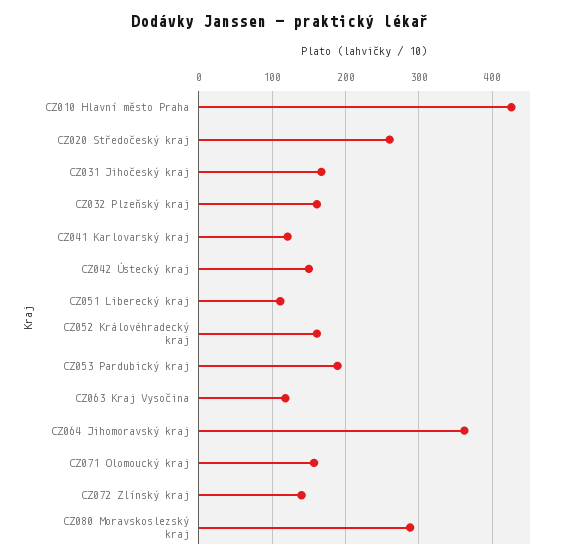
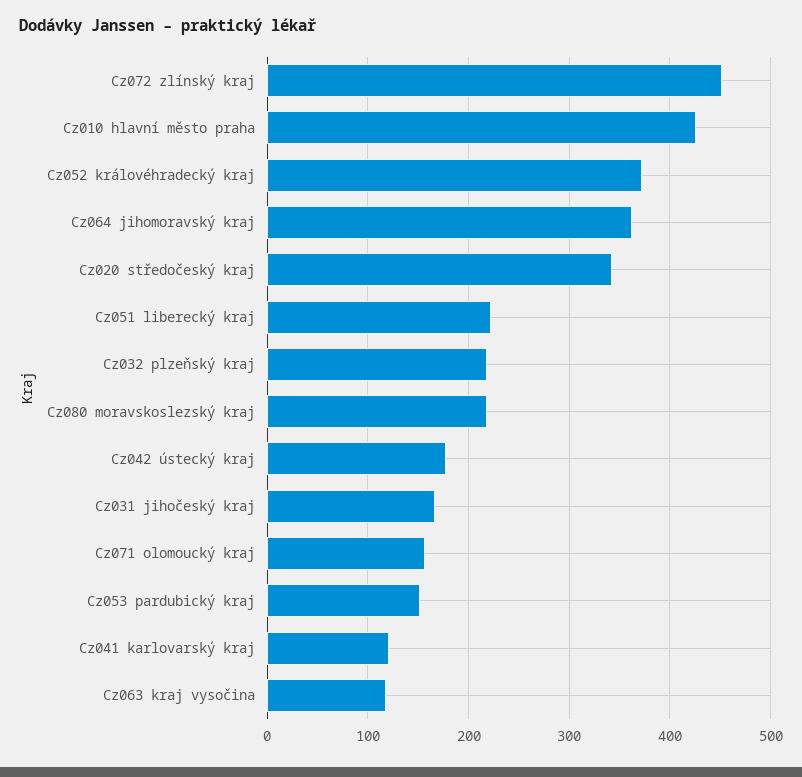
  {
    "CZ010 Hlavní město Praha": 430,
-   "CZ020 Středočeský kraj": 260,
+   "CZ020 Středočeský kraj": 340,
    "CZ031 Jihočeský kraj": 170,
-   "CZ032 Plzeňský kraj": 160,
+   "CZ032 Plzeňský kraj": 220,
    "CZ041 Karlovarský kraj": 120,
-   "CZ042 Ústecký kraj": 150,
+   "CZ042 Ústecký kraj": 180,
-   "CZ051 Liberecký kraj": 110,
+   "CZ051 Liberecký kraj": 220,
-   "CZ052 Královéhradecký kraj": 160,
+   "CZ052 Královéhradecký kraj": 370,
-   "CZ053 Pardubický kraj": 190,
+   "CZ053 Pardubický kraj": 150,
    "CZ063 Kraj Vysočina": 120,
    "CZ064 Jihomoravský kraj": 360,
    "CZ071 Olomoucký kraj": 160,
-   "CZ072 Zlínský kraj": 140,
+   "CZ072 Zlínský kraj": 450,
-   "CZ080 Moravskoslezský kraj": 290
+   "CZ080 Moravskoslezský kraj": 220
  }

